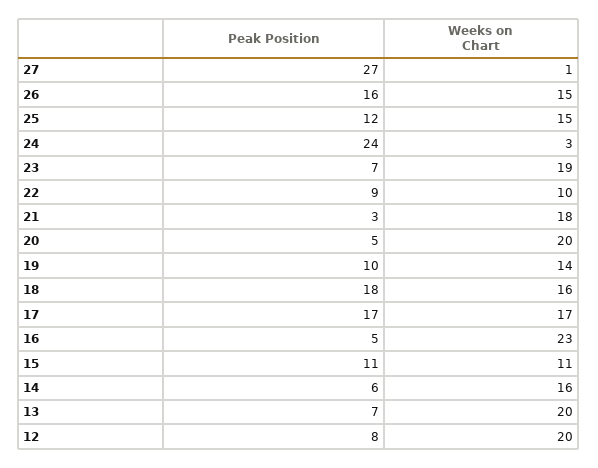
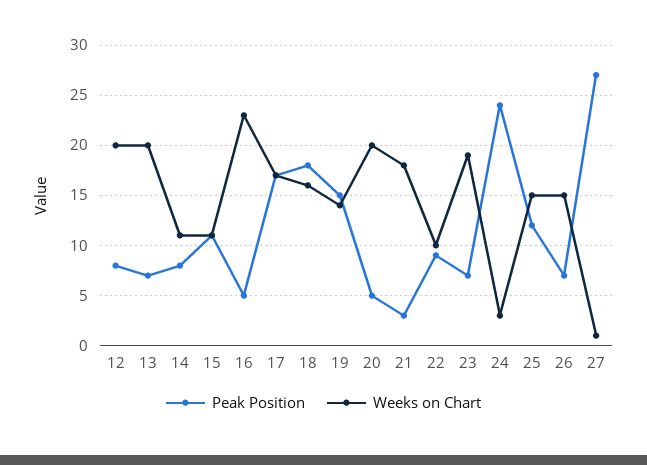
  {
    "Peak Position": {
      "27": 27,
-     "26": 16,
+     "26": 7,
      "25": 12,
      "24": 24,
      "23": 7,
      "22": 9,
      "21": 3,
      "20": 5,
-     "19": 10,
+     "19": 15,
      "18": 18,
      "17": 17,
      "16": 5,
      "15": 11,
-     "14": 6,
+     "14": 8,
      "13": 7,
      "12": 8
    },
    "Weeks on Chart": {
      "27": 1,
      "26": 15,
      "25": 15,
      "24": 3,
      "23": 19,
      "22": 10,
      "21": 18,
      "20": 20,
      "19": 14,
      "18": 16,
      "17": 17,
      "16": 23,
      "15": 11,
-     "14": 16,
+     "14": 11,
      "13": 20,
      "12": 20
    }
  }

